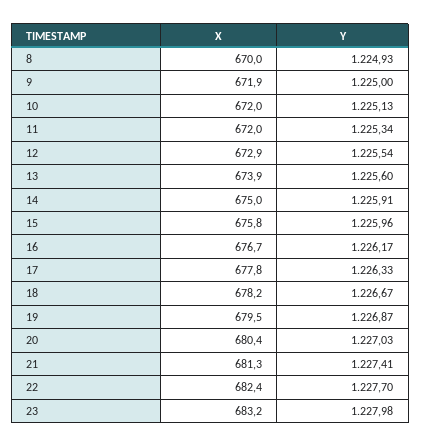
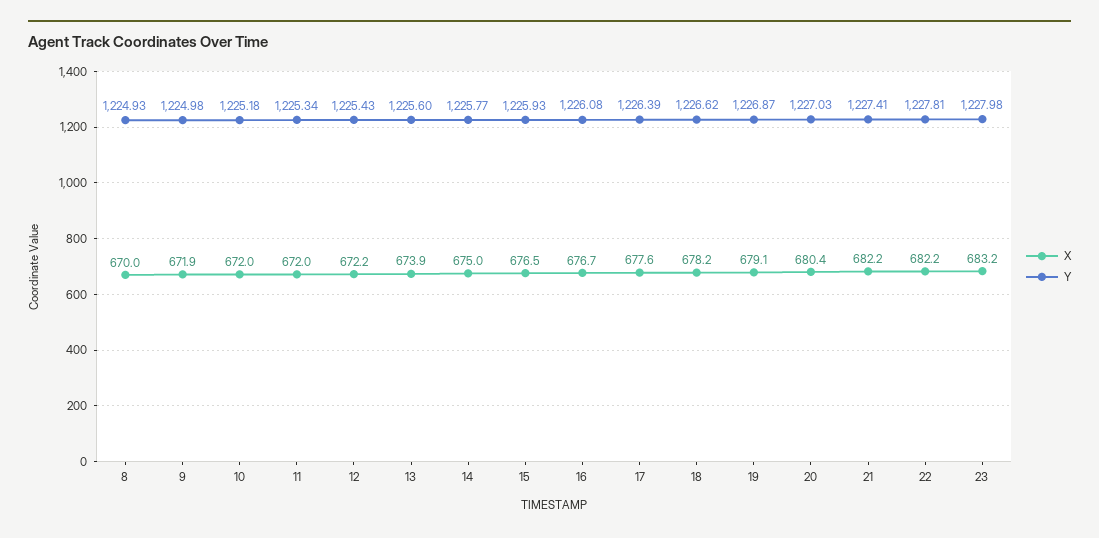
  {
    "X": {
      "8": 670,
      "9": 671.9,
      "10": 672,
      "11": 672,
-     "12": 672.9,
+     "12": 672.2,
      "13": 673.9,
      "14": 675,
-     "15": 675.8,
+     "15": 676.5,
      "16": 676.7,
-     "17": 677.8,
+     "17": 677.6,
      "18": 678.2,
-     "19": 679.5,
+     "19": 679.1,
      "20": 680.4,
-     "21": 681.3,
+     "21": 682.2,
-     "22": 682.4,
+     "22": 682.2,
      "23": 683.2
    },
    "Y": {
      "8": 1224.93,
-     "9": 1225,
+     "9": 1224.98,
-     "10": 1225.13,
+     "10": 1225.18,
      "11": 1225.34,
-     "12": 1225.54,
+     "12": 1225.43,
      "13": 1225.6,
-     "14": 1225.91,
+     "14": 1225.77,
-     "15": 1225.96,
+     "15": 1225.93,
-     "16": 1226.17,
+     "16": 1226.08,
-     "17": 1226.33,
+     "17": 1226.39,
-     "18": 1226.67,
+     "18": 1226.62,
      "19": 1226.87,
      "20": 1227.03,
      "21": 1227.41,
-     "22": 1227.7,
+     "22": 1227.81,
      "23": 1227.98
    }
  }

